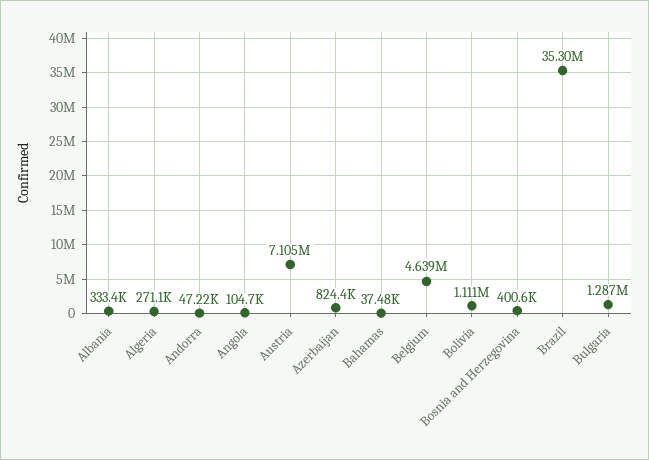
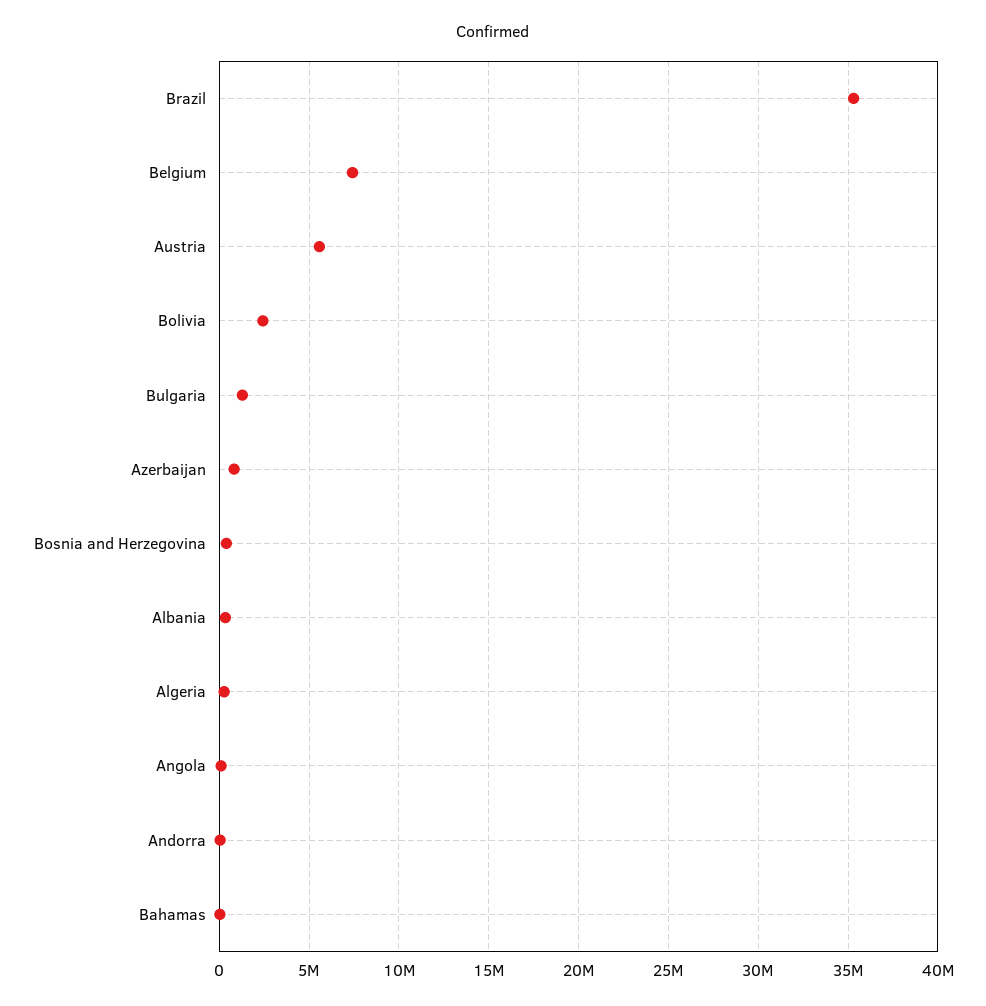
  {
    "Albania": 333400,
    "Algeria": 271100,
    "Andorra": 47220,
    "Angola": 104700,
-   "Austria": 7105000,
+   "Austria": 5500000,
    "Azerbaijan": 824400,
    "Bahamas": 37480,
-   "Belgium": 4639000,
+   "Belgium": 7500000,
-   "Bolivia": 1111000,
+   "Bolivia": 2500000,
    "Bosnia and Herzegovina": 400600,
    "Brazil": 35300000,
    "Bulgaria": 1287000
  }

